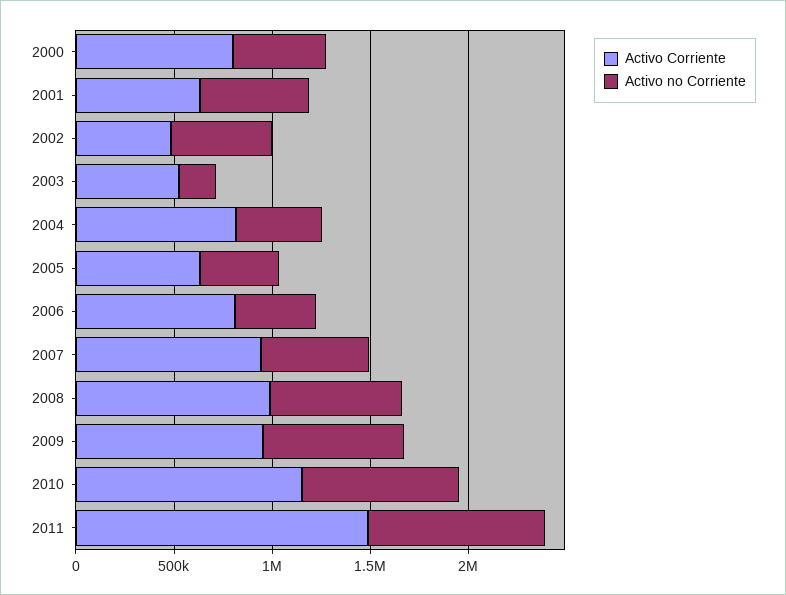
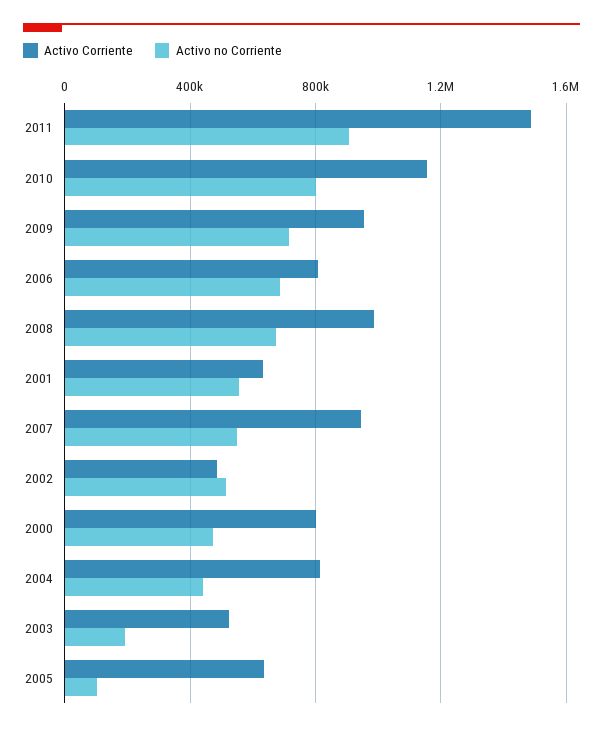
  {
    "Activo Corriente": {
      "2000": 800000,
      "2001": 650000,
      "2002": 500000,
      "2003": 500000,
      "2004": 800000,
      "2005": 650000,
      "2006": 800000,
      "2007": 950000,
      "2008": 1000000,
      "2009": 950000,
      "2010": 1150000,
      "2011": 1500000
    },
    "Activo no Corriente": {
      "2000": 450000,
      "2001": 550000,
      "2002": 500000,
      "2003": 200000,
      "2004": 450000,
-     "2005": 400000,
+     "2005": 100000,
-     "2006": 400000,
+     "2006": 700000,
      "2007": 550000,
      "2008": 650000,
      "2009": 700000,
      "2010": 800000,
      "2011": 900000
    }
  }

